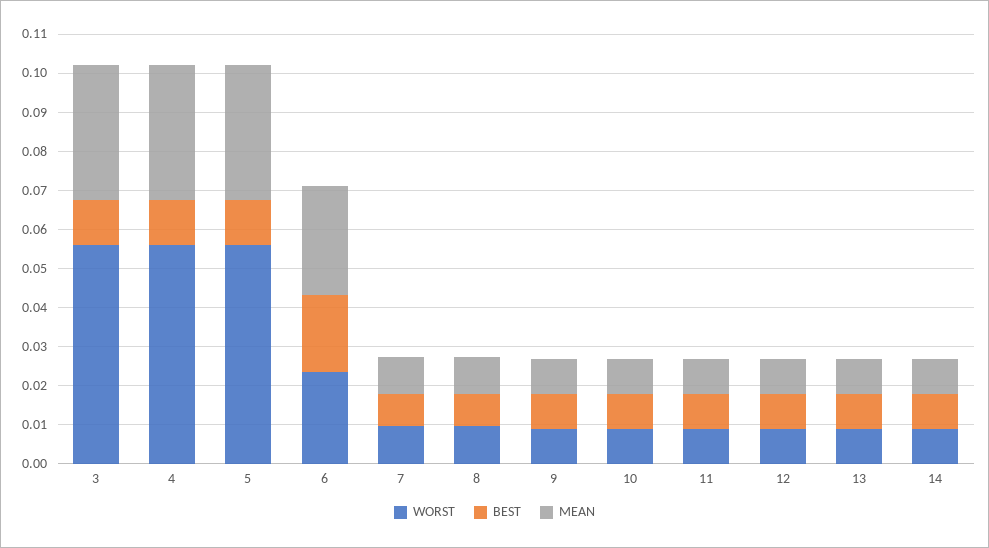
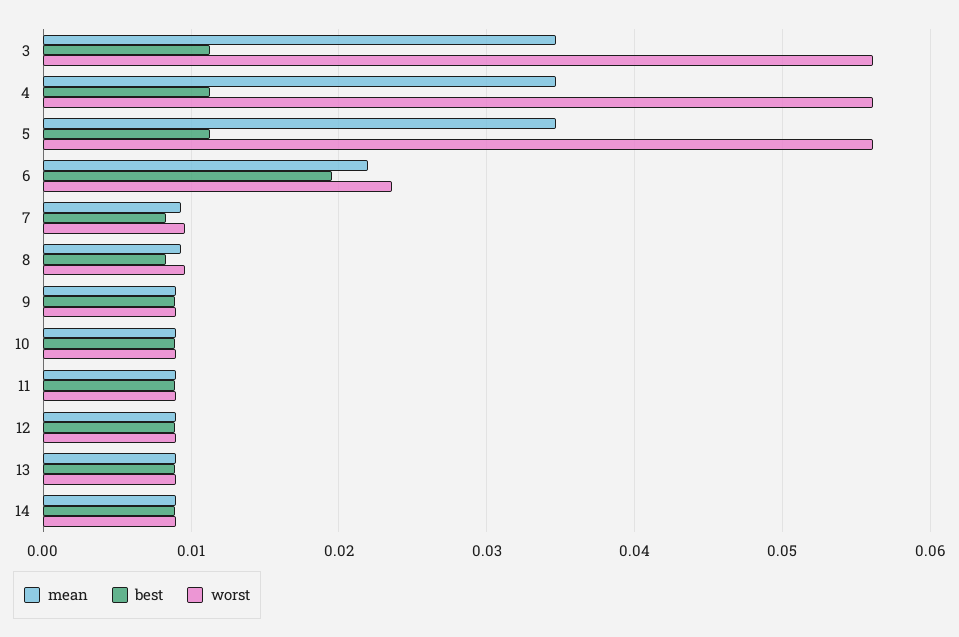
  {
    "WORST": {
      "3": 0.056,
      "4": 0.056,
      "5": 0.056,
      "6": 0.024,
      "7": 0.01,
      "8": 0.01,
      "9": 0.009,
      "10": 0.009,
      "11": 0.009,
      "12": 0.009,
      "13": 0.009,
      "14": 0.009
    },
    "BEST": {
      "3": 0.011,
      "4": 0.011,
      "5": 0.011,
      "6": 0.02,
      "7": 0.008,
      "8": 0.008,
      "9": 0.009,
      "10": 0.009,
      "11": 0.009,
      "12": 0.009,
      "13": 0.009,
      "14": 0.009
    },
    "MEAN": {
      "3": 0.035,
      "4": 0.035,
      "5": 0.035,
-     "6": 0.0275,
+     "6": 0.022,
      "7": 0.009,
      "8": 0.009,
      "9": 0.009,
      "10": 0.009,
      "11": 0.009,
      "12": 0.009,
      "13": 0.009,
      "14": 0.009
    }
  }

